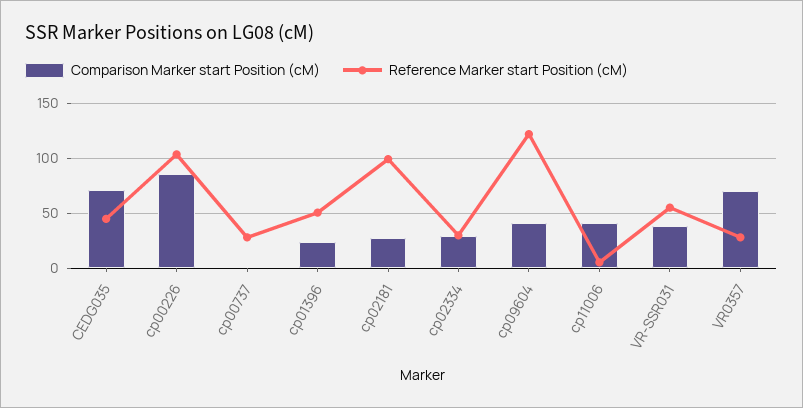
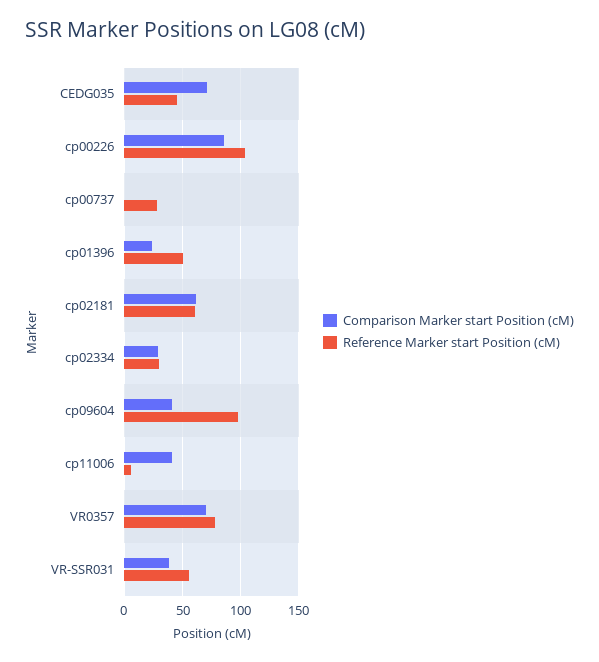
  {
    "Comparison Marker start Position (cM)": {
      "CEDG035": 70,
      "cp00226": 90,
      "cp00737": 0,
      "cp01396": 20,
-     "cp02181": 30,
+     "cp02181": 60,
      "cp02334": 30,
      "cp09604": 40,
      "cp11006": 40,
      "VR-SSR031": 40,
      "VR0357": 70
    },
    "Reference Marker start Position (cM)": {
      "CEDG035": 40,
      "cp00226": 100,
      "cp00737": 30,
      "cp01396": 50,
-     "cp02181": 100,
+     "cp02181": 60,
      "cp02334": 30,
-     "cp09604": 120,
+     "cp09604": 100,
      "cp11006": 10,
      "VR-SSR031": 60,
-     "VR0357": 30
+     "VR0357": 80
    }
  }

